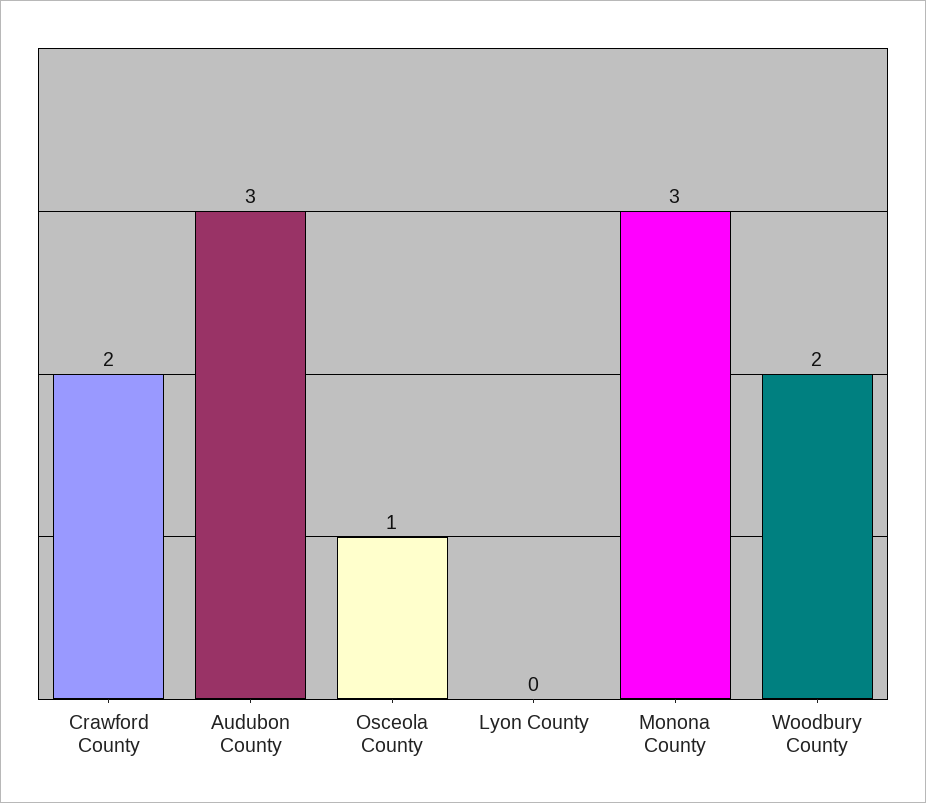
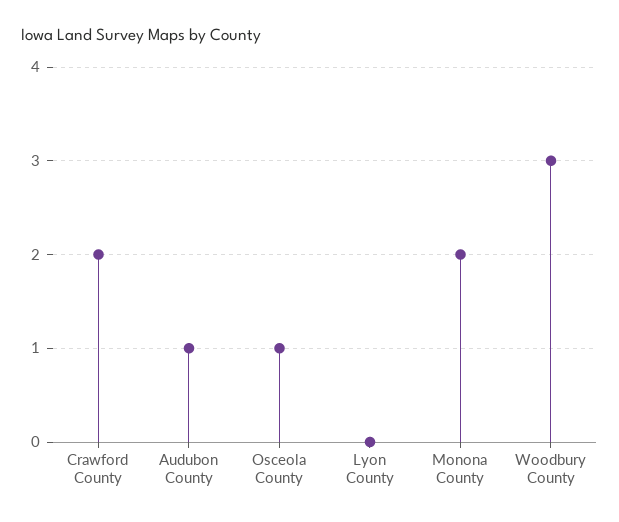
  {
    "Crawford County": 2,
-   "Audubon County": 3,
+   "Audubon County": 1,
    "Osceola County": 1,
    "Lyon County": 0,
-   "Monona County": 3,
+   "Monona County": 2,
-   "Woodbury County": 2
+   "Woodbury County": 3
  }

